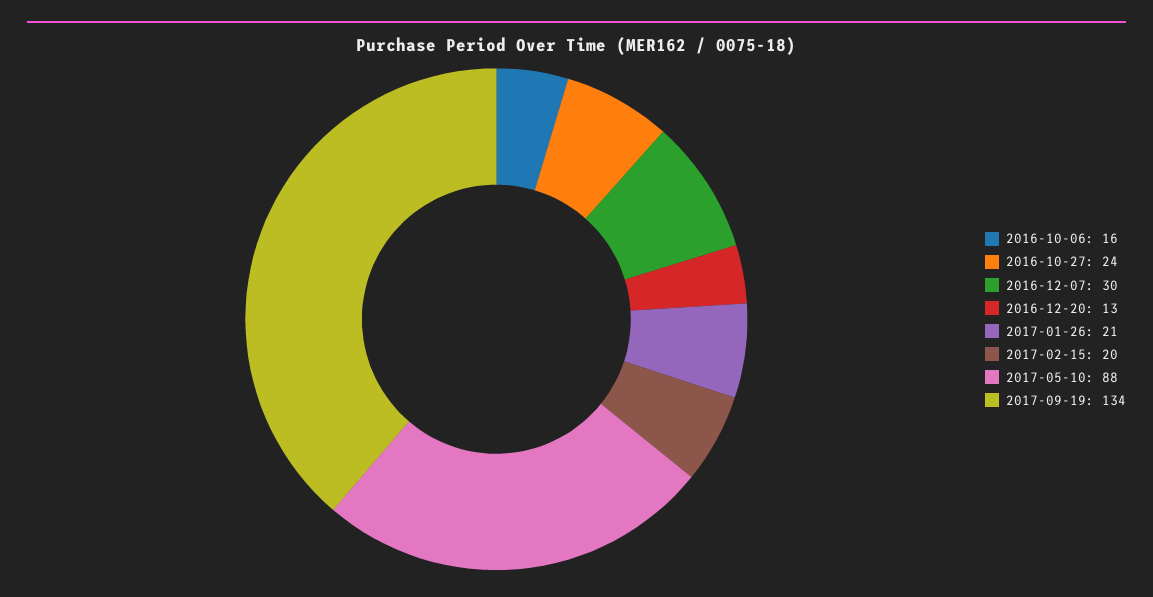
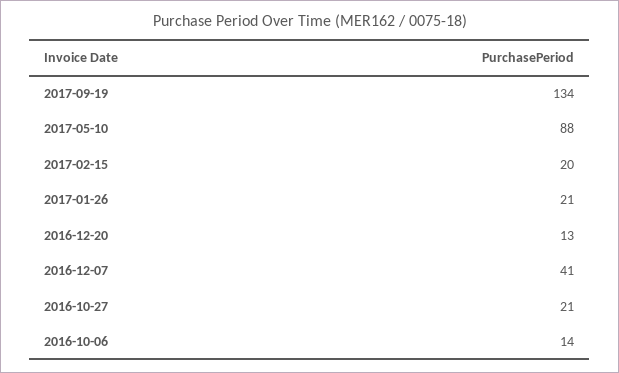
  {
-   "2016-10-06": 16,
+   "2016-10-06": 14,
-   "2016-10-27": 24,
+   "2016-10-27": 21,
-   "2016-12-07": 30,
+   "2016-12-07": 41,
    "2016-12-20": 13,
    "2017-01-26": 21,
    "2017-02-15": 20,
    "2017-05-10": 88,
    "2017-09-19": 134
  }

